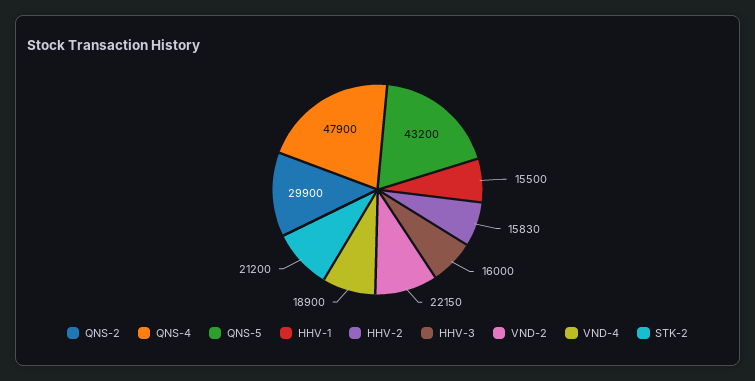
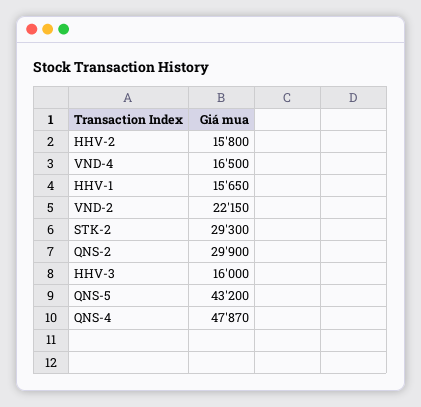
  {
    "QNS-2": 29900,
-   "QNS-4": 47900,
+   "QNS-4": 47870,
    "QNS-5": 43200,
-   "HHV-1": 15500,
+   "HHV-1": 15650,
-   "HHV-2": 15830,
+   "HHV-2": 15800,
    "HHV-3": 16000,
    "VND-2": 22150,
-   "VND-4": 18900,
+   "VND-4": 16500,
-   "STK-2": 21200
+   "STK-2": 29300
  }

